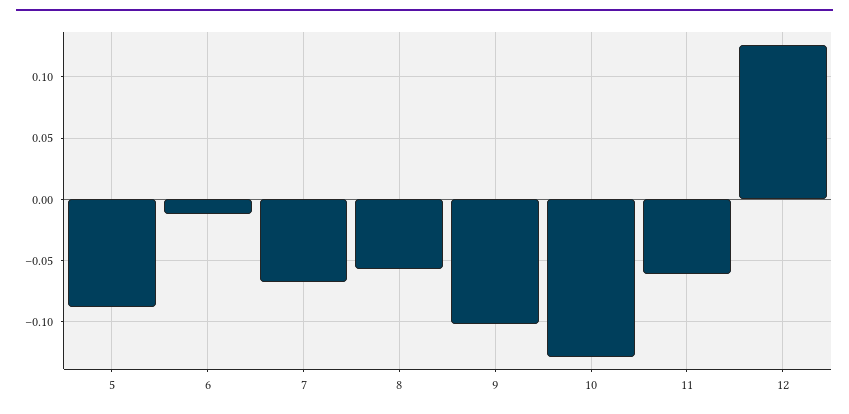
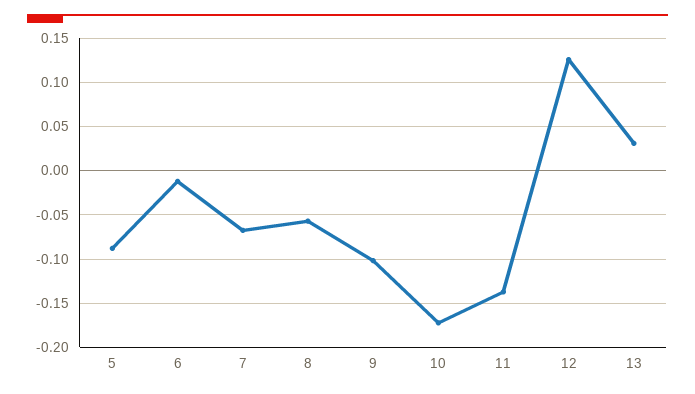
  {
    "5": -0.09,
    "6": -0.01,
    "7": -0.07,
    "8": -0.055,
    "9": -0.1,
-   "10": -0.13,
+   "10": -0.17,
-   "11": -0.06,
+   "11": -0.14,
-   "12": 0.125
+   "12": 0.125,
+   "13": 0.03
  }

